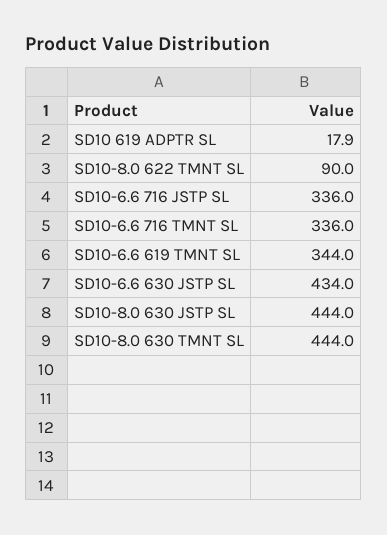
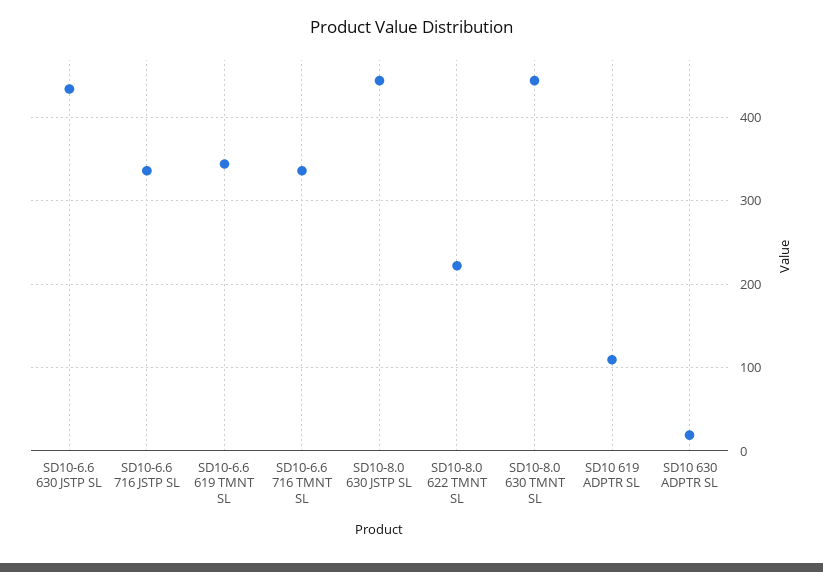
  {
-   "SD10 619 ADPTR SL": 17.9,
+   "SD10 619 ADPTR SL": 110,
-   "SD10-8.0 622 TMNT SL": 90,
+   "SD10-8.0 622 TMNT SL": 220,
    "SD10-6.6 716 JSTP SL": 336,
    "SD10-6.6 716 TMNT SL": 336,
    "SD10-6.6 619 TMNT SL": 344,
    "SD10-6.6 630 JSTP SL": 434,
    "SD10-8.0 630 JSTP SL": 444,
-   "SD10-8.0 630 TMNT SL": 444
+   "SD10-8.0 630 TMNT SL": 444,
+   "SD10 630 ADPTR SL": 20
  }

